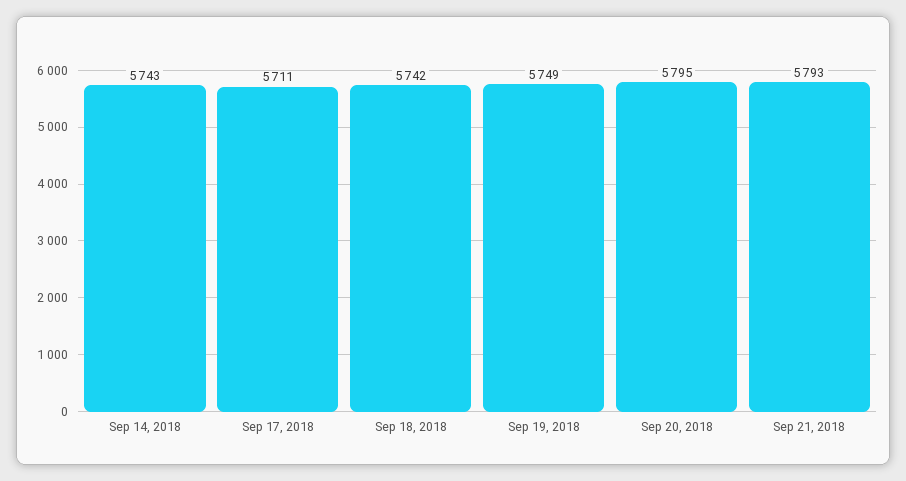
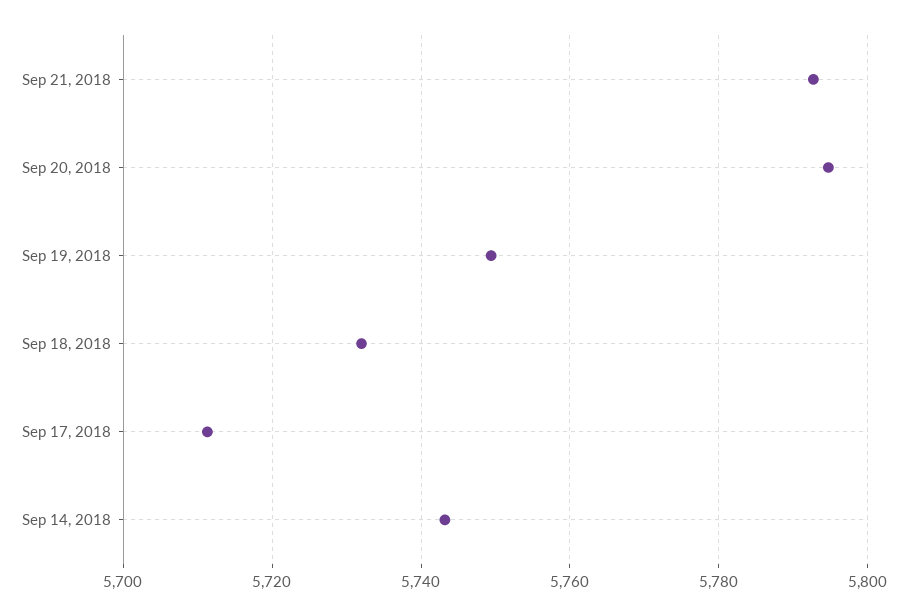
  {
    "Sep 14, 2018": 5743,
    "Sep 17, 2018": 5711,
-   "Sep 18, 2018": 5742,
+   "Sep 18, 2018": 5732,
    "Sep 19, 2018": 5749,
    "Sep 20, 2018": 5795,
    "Sep 21, 2018": 5793
  }

